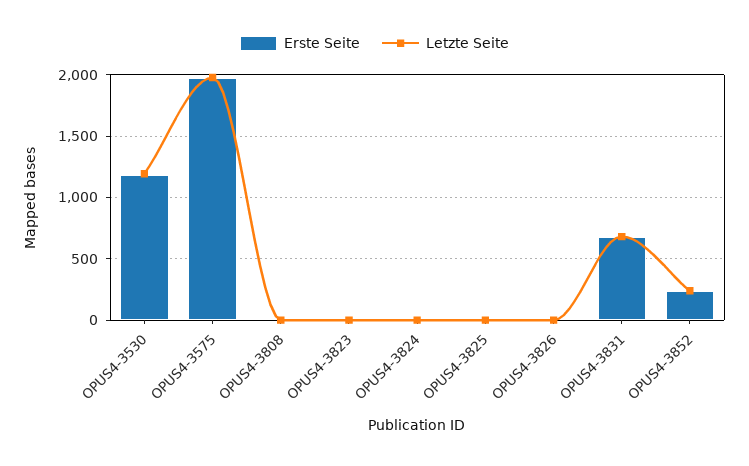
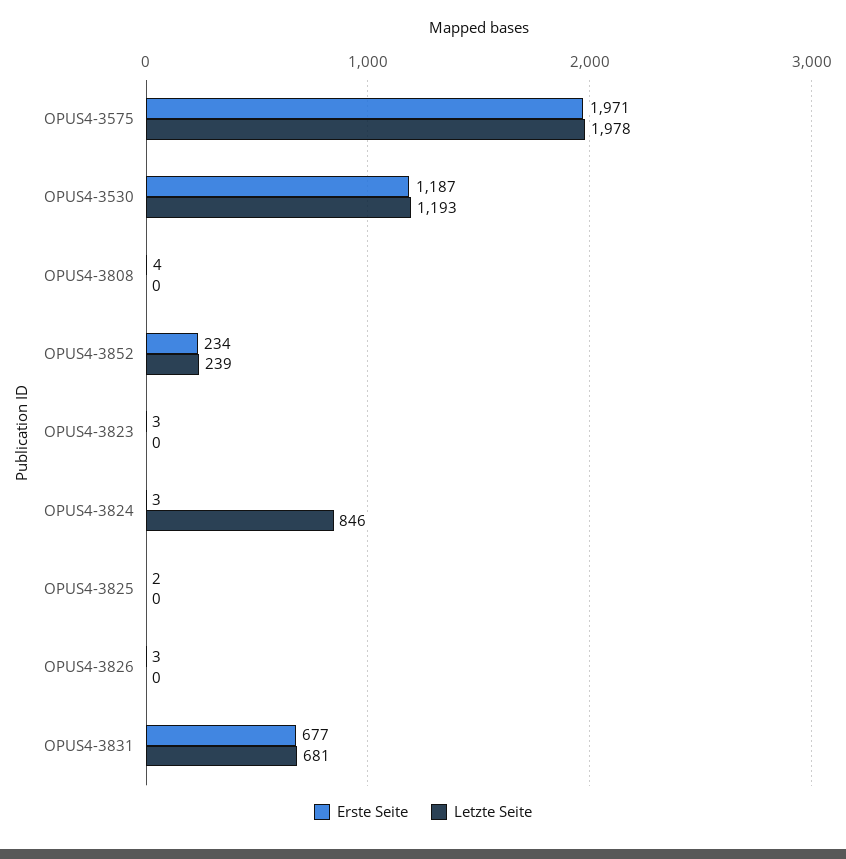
  {
    "Erste Seite": {
      "OPUS4-3530": 1187,
      "OPUS4-3575": 1971,
      "OPUS4-3808": 4,
      "OPUS4-3823": 3,
      "OPUS4-3824": 3,
      "OPUS4-3825": 2,
      "OPUS4-3826": 3,
      "OPUS4-3831": 677,
      "OPUS4-3852": 234
    },
    "Letzte Seite": {
      "OPUS4-3530": 1193,
      "OPUS4-3575": 1978,
      "OPUS4-3808": 0,
      "OPUS4-3823": 0,
-     "OPUS4-3824": 0,
+     "OPUS4-3824": 846,
      "OPUS4-3825": 0,
      "OPUS4-3826": 0,
      "OPUS4-3831": 681,
      "OPUS4-3852": 239
    }
  }

